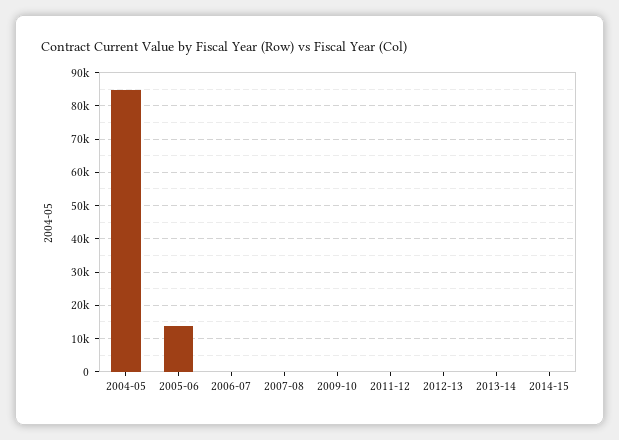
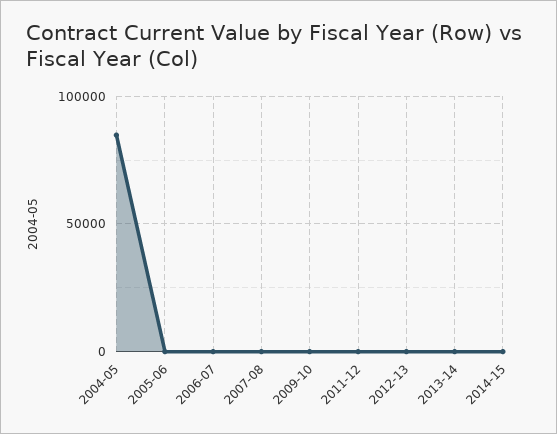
  {
    "2004-05": 84000,
-   "2005-06": 14000,
+   "2005-06": 0,
    "2006-07": 0,
    "2007-08": 0,
    "2009-10": 0,
    "2011-12": 0,
    "2012-13": 0,
    "2013-14": 0,
    "2014-15": 0
  }

